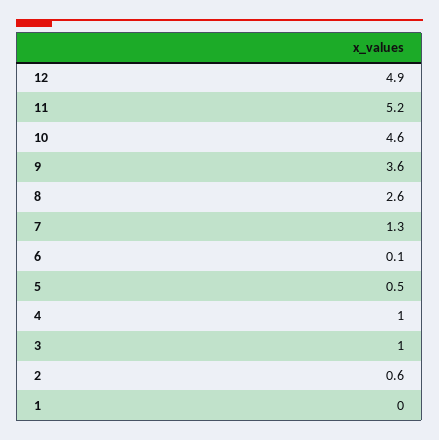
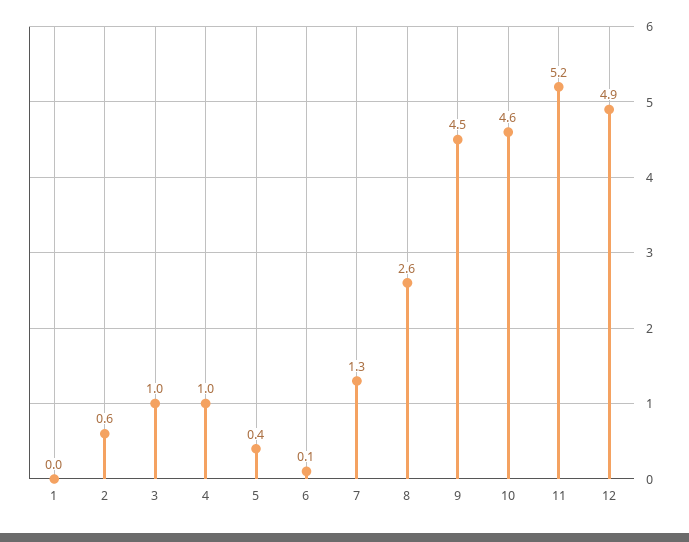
  {
    "12": 4.9,
    "11": 5.2,
    "10": 4.6,
-   "9": 3.6,
+   "9": 4.5,
    "8": 2.6,
    "7": 1.3,
    "6": 0.1,
-   "5": 0.5,
+   "5": 0.4,
    "4": 1,
    "3": 1,
    "2": 0.6,
    "1": 0
  }

